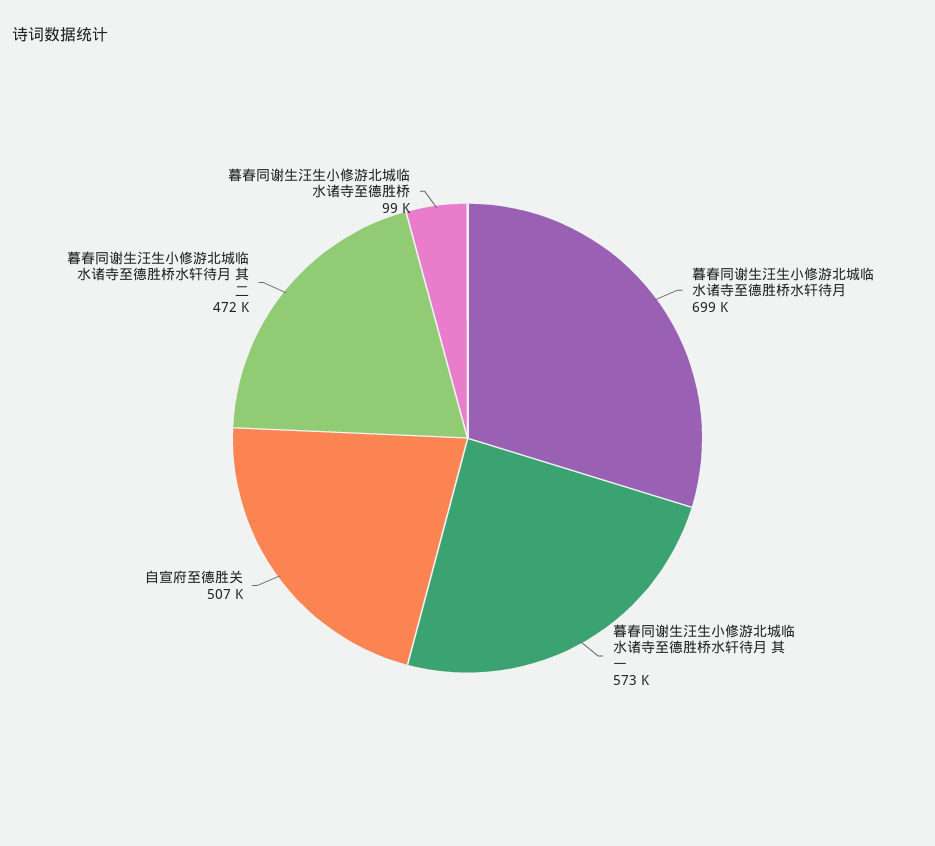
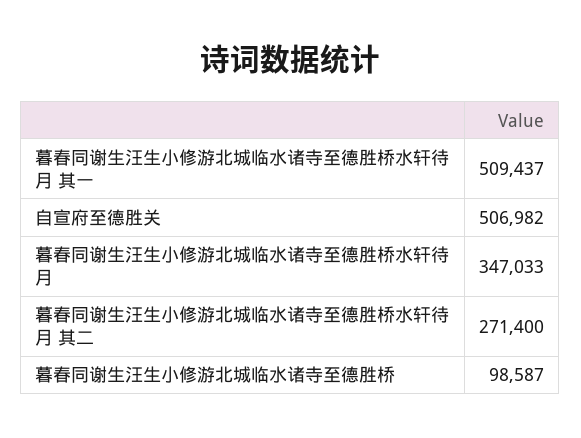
  {
-   "暮春同谢生汪生小修游北城临水诸寺至德胜桥水轩待月": 699000,
+   "暮春同谢生汪生小修游北城临水诸寺至德胜桥水轩待月": 347033,
-   "暮春同谢生汪生小修游北城临水诸寺至德胜桥水轩待月 其一": 573000,
+   "暮春同谢生汪生小修游北城临水诸寺至德胜桥水轩待月 其一": 509437,
    "自宣府至德胜关": 506982,
-   "暮春同谢生汪生小修游北城临水诸寺至德胜桥水轩待月 其二": 472000,
+   "暮春同谢生汪生小修游北城临水诸寺至德胜桥水轩待月 其二": 271400,
    "暮春同谢生汪生小修游北城临水诸寺至德胜桥": 98587
  }

